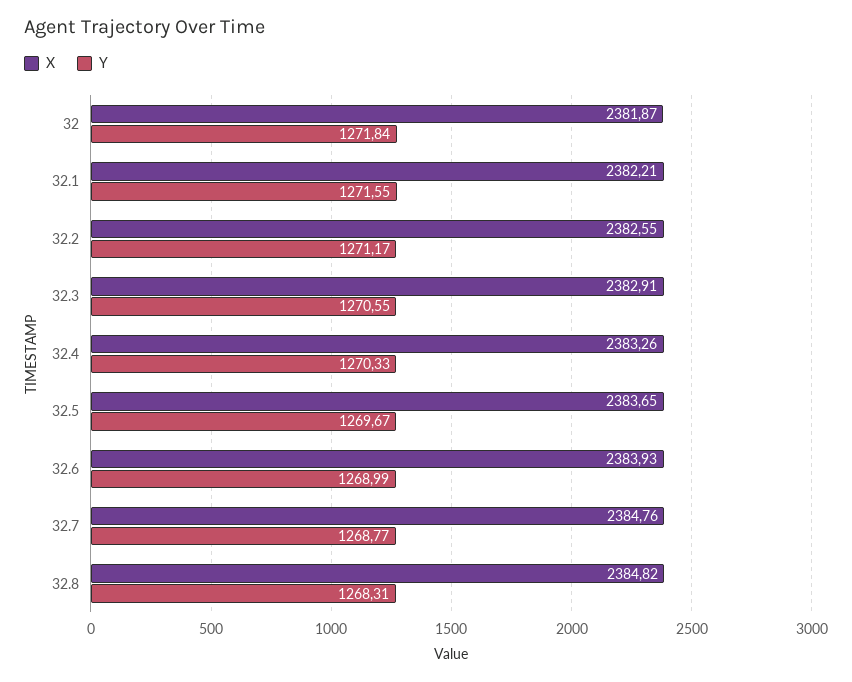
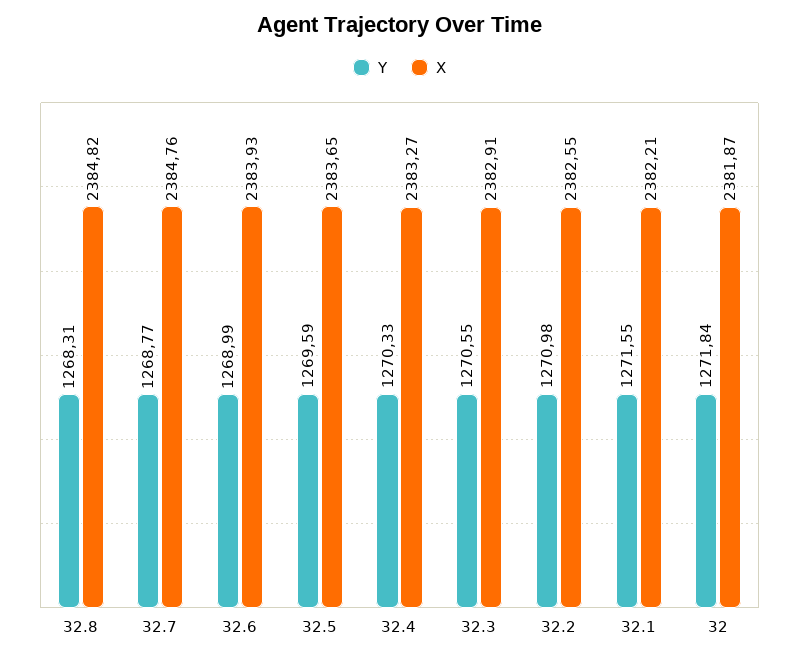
  {
    "X": {
      "32": 2381.87,
      "32.1": 2382.21,
      "32.2": 2382.55,
      "32.3": 2382.91,
-     "32.4": 2383.26,
+     "32.4": 2383.27,
      "32.5": 2383.65,
      "32.6": 2383.93,
      "32.7": 2384.76,
      "32.8": 2384.82
    },
    "Y": {
      "32": 1271.84,
      "32.1": 1271.55,
-     "32.2": 1271.17,
+     "32.2": 1270.98,
      "32.3": 1270.55,
      "32.4": 1270.33,
-     "32.5": 1269.67,
+     "32.5": 1269.59,
      "32.6": 1268.99,
      "32.7": 1268.77,
      "32.8": 1268.31
    }
  }

